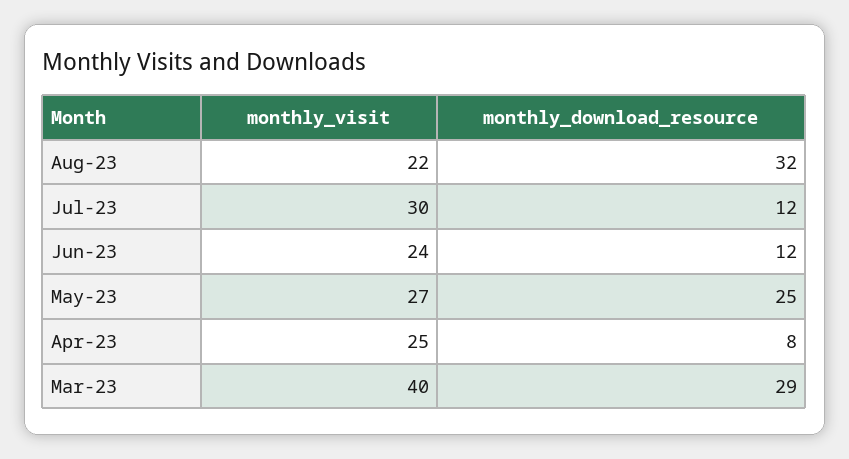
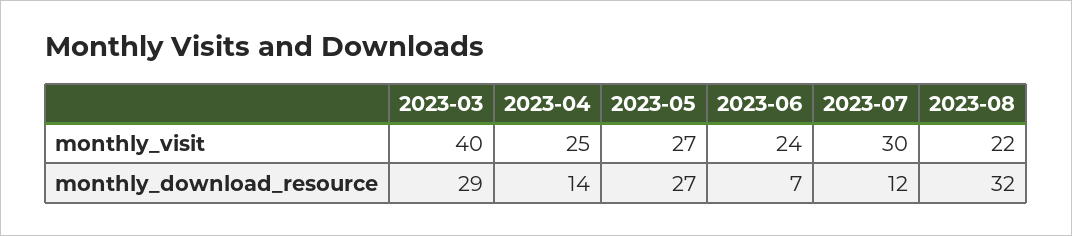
  {
    "monthly_visit": {
      "Aug-23": 22,
      "Jul-23": 30,
      "Jun-23": 24,
      "May-23": 27,
      "Apr-23": 25,
      "Mar-23": 40
    },
    "monthly_download_resource": {
      "Aug-23": 32,
      "Jul-23": 12,
-     "Jun-23": 12,
+     "Jun-23": 7,
-     "May-23": 25,
+     "May-23": 27,
-     "Apr-23": 8,
+     "Apr-23": 14,
      "Mar-23": 29
    }
  }

